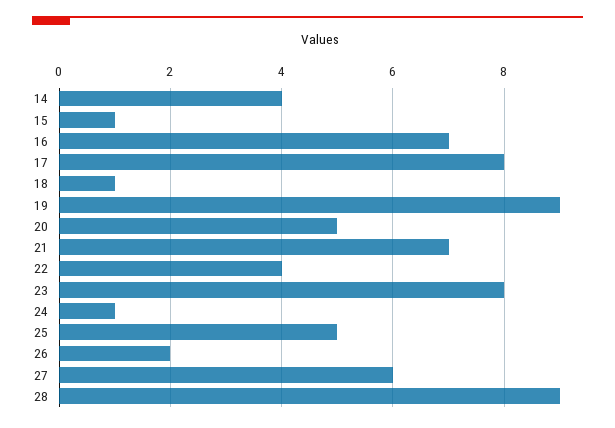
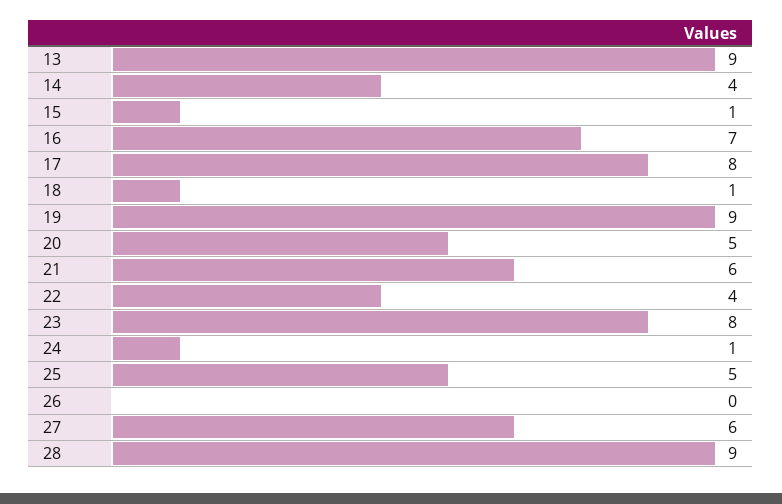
  {
    "14": 4,
    "15": 1,
    "16": 7,
    "17": 8,
    "18": 1,
    "19": 9,
    "20": 5,
-   "21": 7,
+   "21": 6,
    "22": 4,
    "23": 8,
    "24": 1,
    "25": 5,
-   "26": 2,
+   "26": 0,
    "27": 6,
-   "28": 9
+   "28": 9,
+   "13": 9
  }

